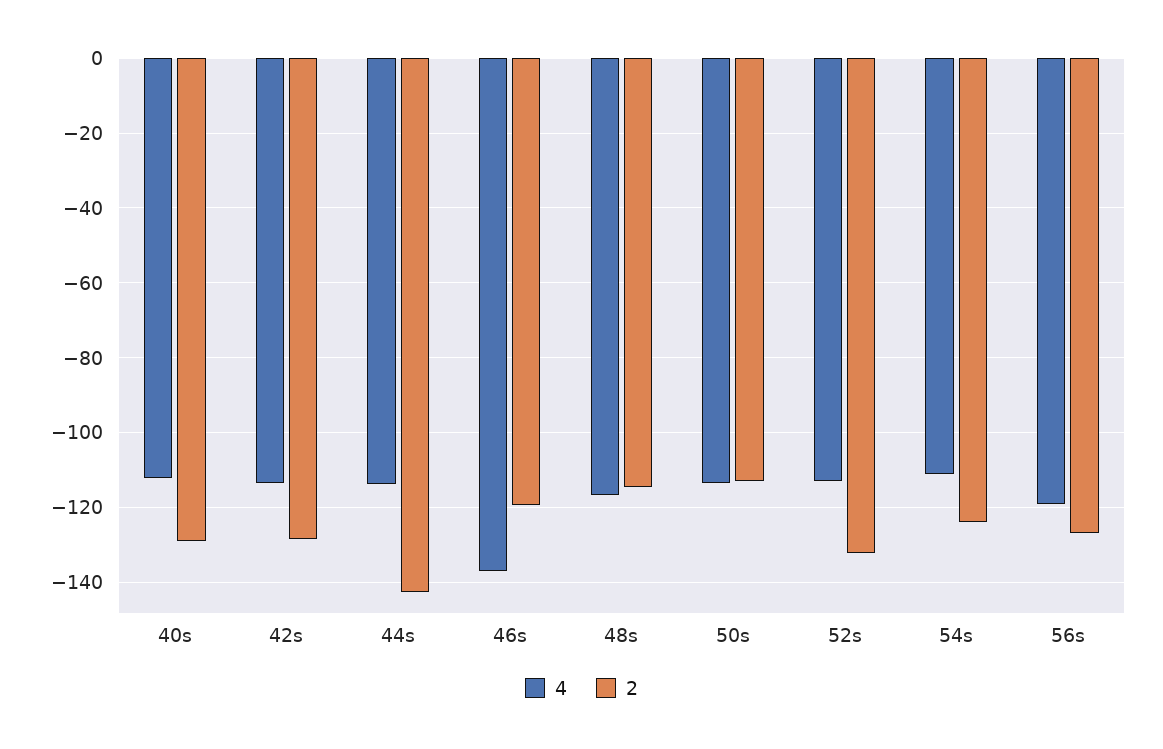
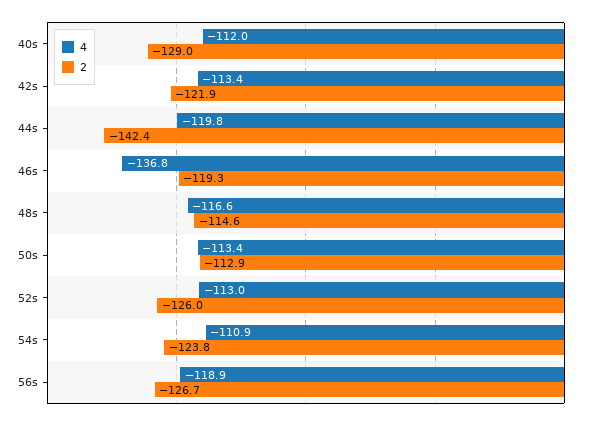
  {
    "4": {
      "40s": -112,
      "42s": -113.4,
-     "44s": -114,
+     "44s": -119.8,
      "46s": -136.8,
      "48s": -116.6,
      "50s": -113.4,
      "52s": -113,
      "54s": -110.9,
      "56s": -118.9
    },
    "2": {
      "40s": -129,
-     "42s": -128,
+     "42s": -121.9,
      "44s": -142.4,
      "46s": -119.3,
      "48s": -114.6,
      "50s": -112.9,
-     "52s": -132,
+     "52s": -126,
      "54s": -123.8,
      "56s": -126.7
    }
  }

